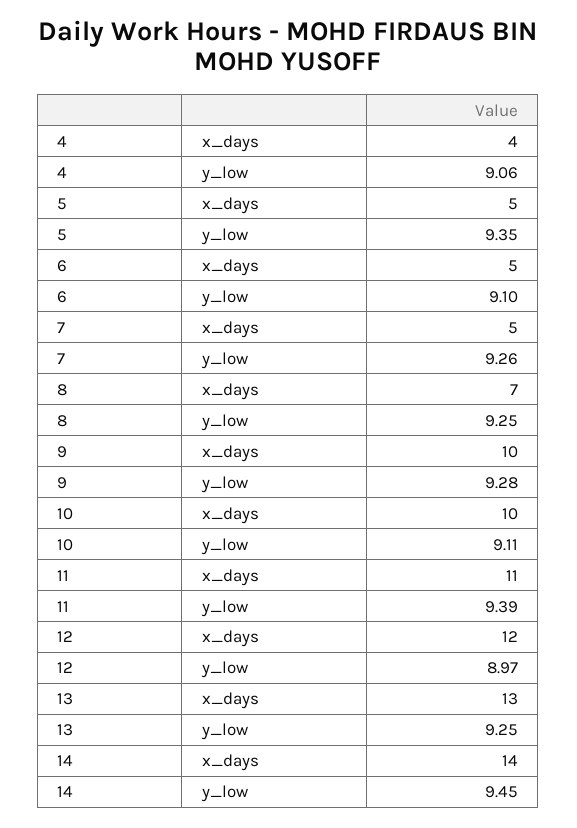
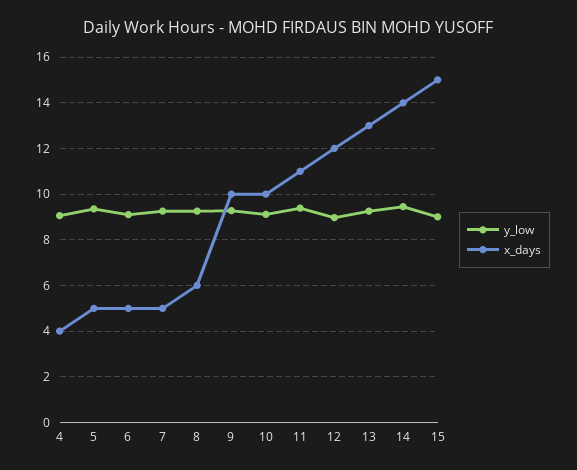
  {
    "x_days": {
      "4": 4,
      "5": 5,
      "6": 5,
      "7": 5,
-     "8": 7,
+     "8": 6,
      "9": 10,
      "10": 10,
      "11": 11,
      "12": 12,
      "13": 13,
-     "14": 14
+     "14": 14,
+     "15": 15
    },
    "y_low": {
      "4": 9.06,
      "5": 9.35,
      "6": 9.1,
      "7": 9.26,
      "8": 9.25,
      "9": 9.28,
      "10": 9.11,
      "11": 9.39,
      "12": 8.97,
      "13": 9.25,
-     "14": 9.45
+     "14": 9.45,
+     "15": 9
    }
  }

